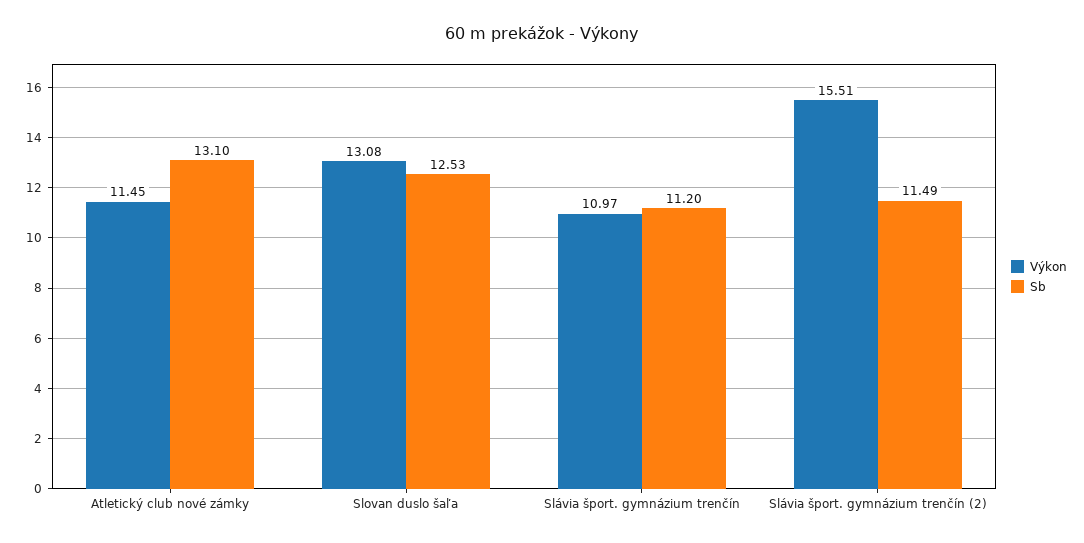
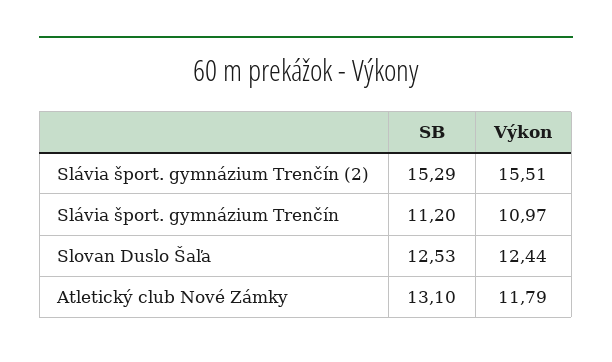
  {
    "Výkon": {
-     "Atletický club nové zámky": 11.45,
+     "Atletický club nové zámky": 11.79,
-     "Slovan duslo šaľa": 13.08,
+     "Slovan duslo šaľa": 12.44,
      "Slávia šport. gymnázium trenčín": 10.97,
      "Slávia šport. gymnázium trenčín (2)": 15.51
    },
    "Sb": {
      "Atletický club nové zámky": 13.1,
      "Slovan duslo šaľa": 12.53,
      "Slávia šport. gymnázium trenčín": 11.2,
-     "Slávia šport. gymnázium trenčín (2)": 11.49
+     "Slávia šport. gymnázium trenčín (2)": 15.29
    }
  }

